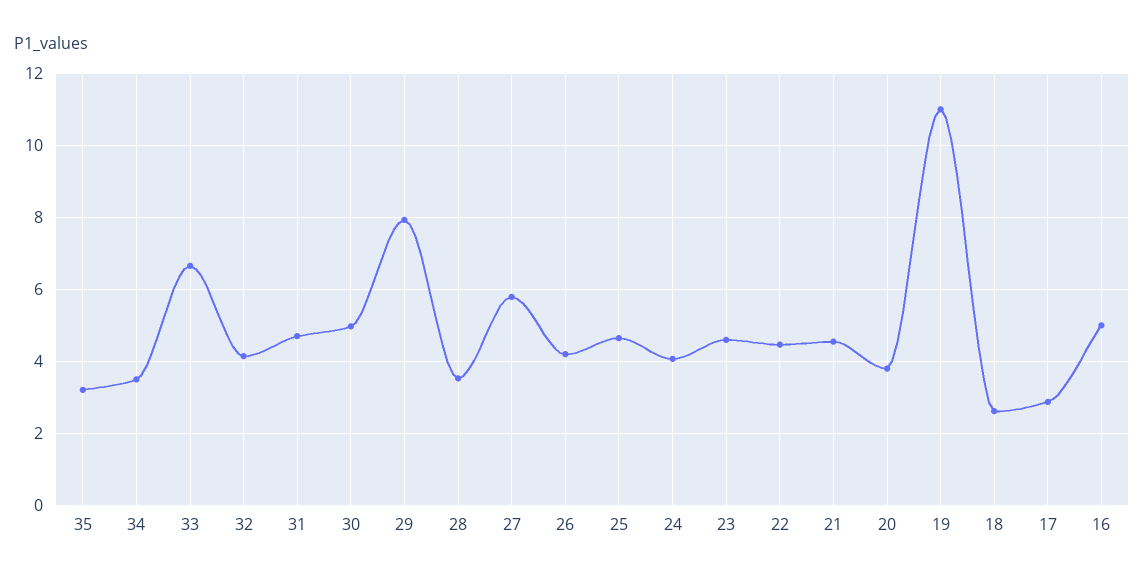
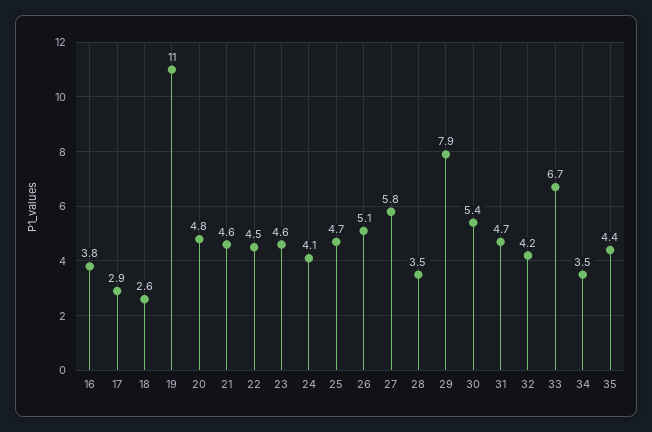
  {
-   "35": 3.2,
+   "35": 4.4,
    "34": 3.5,
    "33": 6.7,
    "32": 4.2,
    "31": 4.7,
-   "30": 5,
+   "30": 5.4,
    "29": 7.9,
    "28": 3.5,
    "27": 5.8,
-   "26": 4.2,
+   "26": 5.1,
    "25": 4.7,
    "24": 4.1,
    "23": 4.6,
    "22": 4.5,
    "21": 4.6,
-   "20": 3.8,
+   "20": 4.8,
    "19": 11,
    "18": 2.6,
    "17": 2.9,
-   "16": 5
+   "16": 3.8
  }

